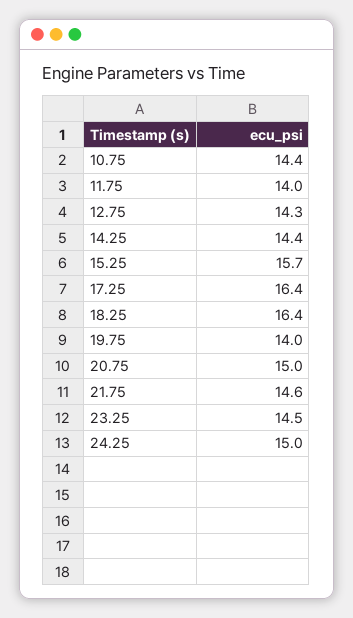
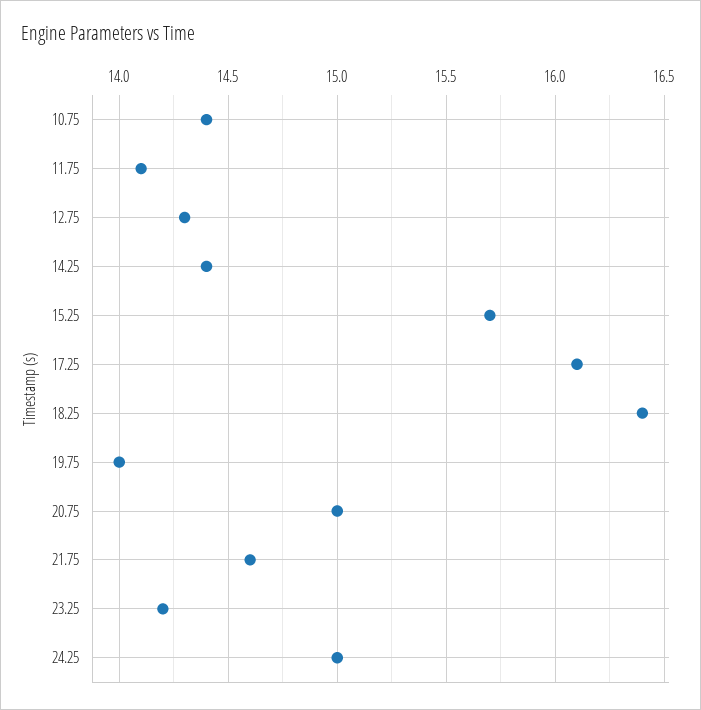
  {
    "10.75": 14.4,
-   "11.75": 14,
+   "11.75": 14.1,
    "12.75": 14.3,
    "14.25": 14.4,
    "15.25": 15.7,
-   "17.25": 16.4,
+   "17.25": 16.1,
    "18.25": 16.4,
    "19.75": 14,
    "20.75": 15,
    "21.75": 14.6,
-   "23.25": 14.5,
+   "23.25": 14.2,
    "24.25": 15
  }

